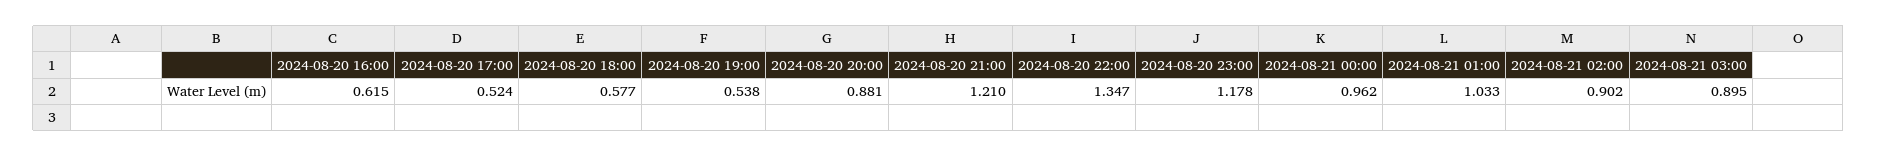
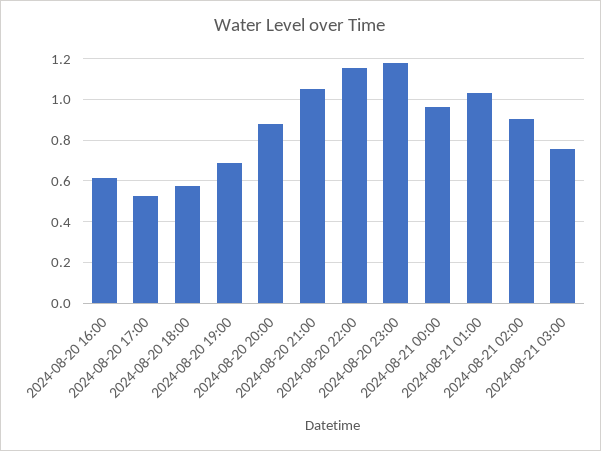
  {
    "2024-08-20 16:00": 0.615,
    "2024-08-20 17:00": 0.524,
    "2024-08-20 18:00": 0.577,
-   "2024-08-20 19:00": 0.538,
+   "2024-08-20 19:00": 0.7,
    "2024-08-20 20:00": 0.881,
-   "2024-08-20 21:00": 1.21,
+   "2024-08-20 21:00": 1.05,
-   "2024-08-20 22:00": 1.347,
+   "2024-08-20 22:00": 1.15,
    "2024-08-20 23:00": 1.178,
    "2024-08-21 00:00": 0.962,
    "2024-08-21 01:00": 1.033,
    "2024-08-21 02:00": 0.902,
-   "2024-08-21 03:00": 0.895
+   "2024-08-21 03:00": 0.75
  }

